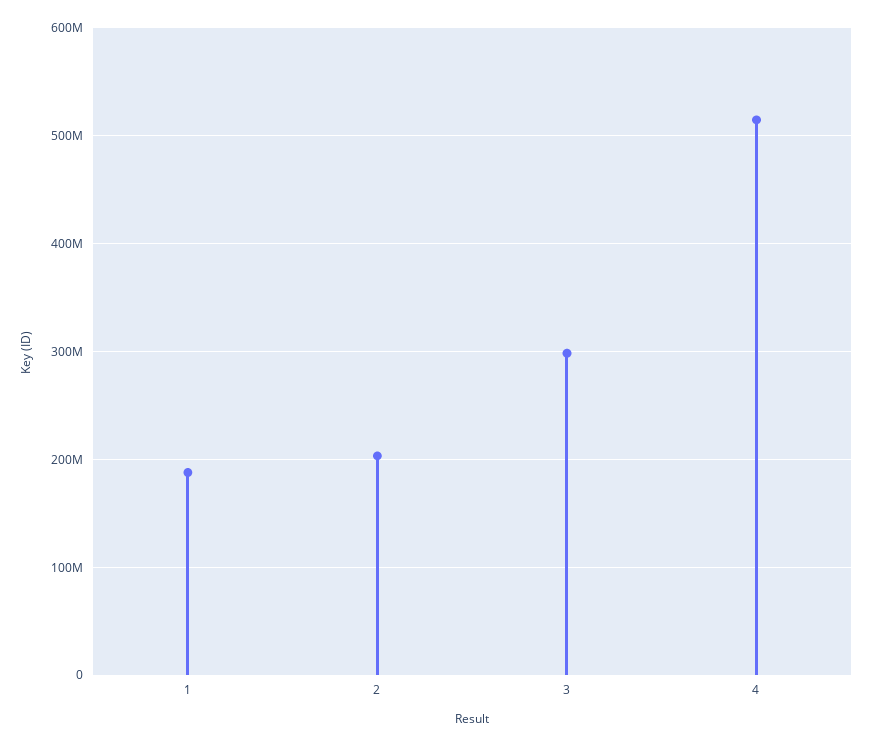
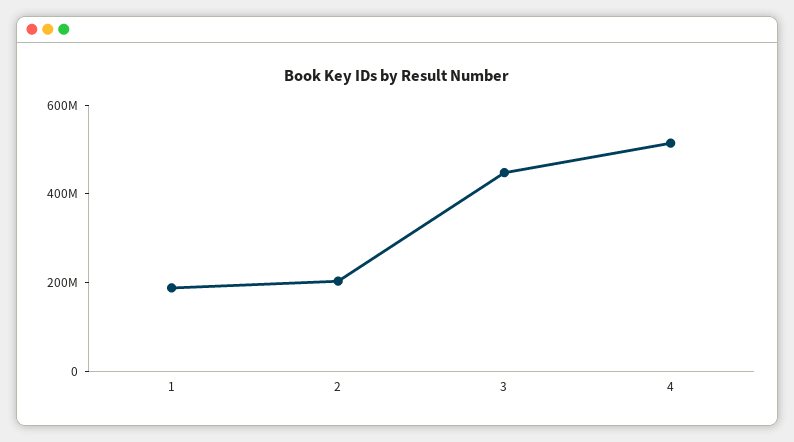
  {
    "1": 190000000,
    "2": 200000000,
-   "3": 300000000,
+   "3": 450000000,
    "4": 510000000
  }

